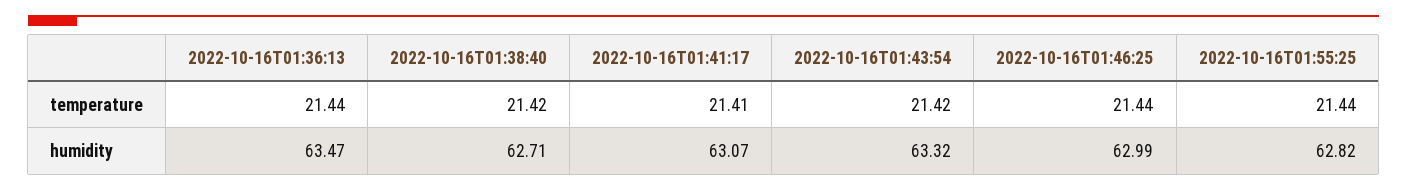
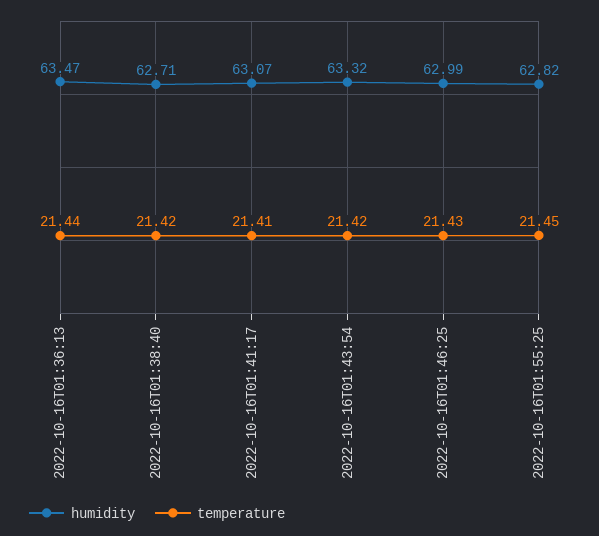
  {
    "temperature": {
      "2022-10-16T01:36:13": 21.44,
      "2022-10-16T01:38:40": 21.42,
      "2022-10-16T01:41:17": 21.41,
      "2022-10-16T01:43:54": 21.42,
-     "2022-10-16T01:46:25": 21.44,
+     "2022-10-16T01:46:25": 21.43,
-     "2022-10-16T01:55:25": 21.44
+     "2022-10-16T01:55:25": 21.45
    },
    "humidity": {
      "2022-10-16T01:36:13": 63.47,
      "2022-10-16T01:38:40": 62.71,
      "2022-10-16T01:41:17": 63.07,
      "2022-10-16T01:43:54": 63.32,
      "2022-10-16T01:46:25": 62.99,
      "2022-10-16T01:55:25": 62.82
    }
  }

